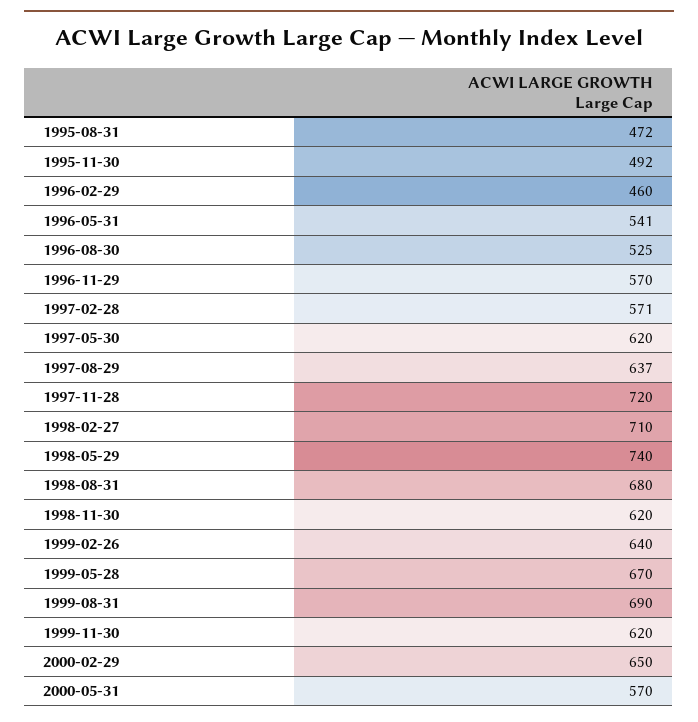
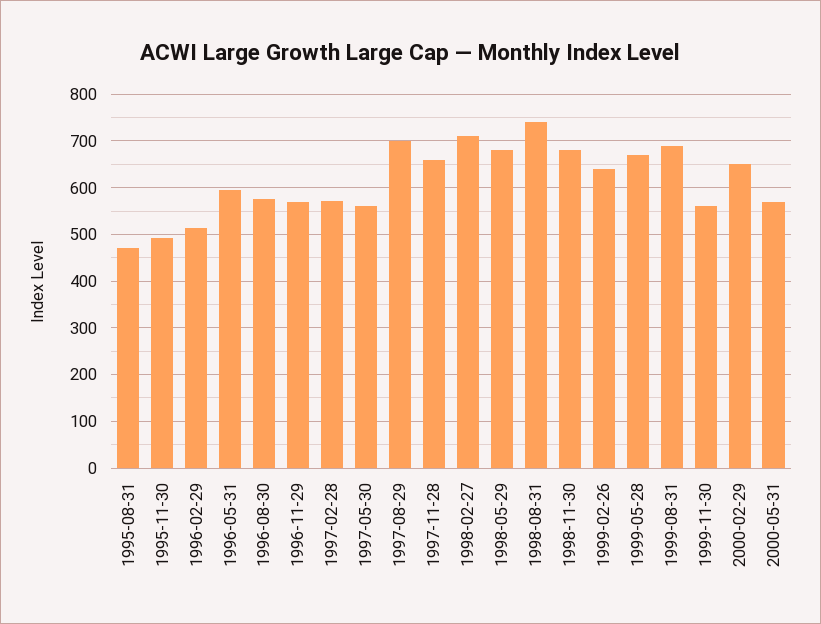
  {
    "1995-08-31": 472,
    "1995-11-30": 492,
-   "1996-02-29": 460,
+   "1996-02-29": 520,
-   "1996-05-31": 541,
+   "1996-05-31": 600,
-   "1996-08-30": 525,
+   "1996-08-30": 580,
    "1996-11-29": 570,
    "1997-02-28": 571,
-   "1997-05-30": 620,
+   "1997-05-30": 560,
-   "1997-08-29": 637,
+   "1997-08-29": 700,
-   "1997-11-28": 720,
+   "1997-11-28": 660,
    "1998-02-27": 710,
-   "1998-05-29": 740,
+   "1998-05-29": 680,
-   "1998-08-31": 680,
+   "1998-08-31": 740,
-   "1998-11-30": 620,
+   "1998-11-30": 680,
    "1999-02-26": 640,
    "1999-05-28": 670,
    "1999-08-31": 690,
-   "1999-11-30": 620,
+   "1999-11-30": 560,
    "2000-02-29": 650,
    "2000-05-31": 570
  }

